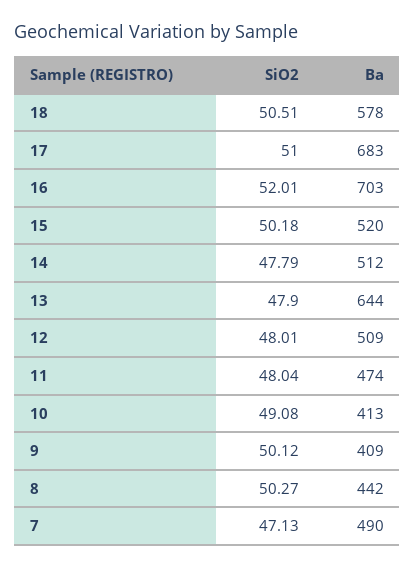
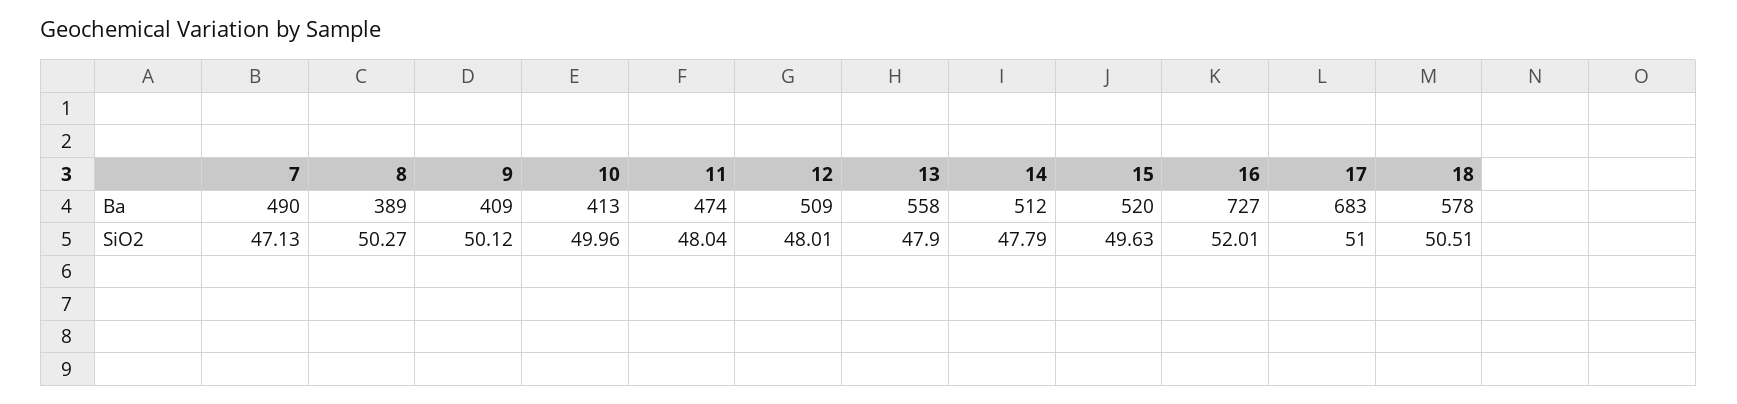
  {
    "SiO2": {
      "18": 50.51,
      "17": 51,
      "16": 52.01,
-     "15": 50.18,
+     "15": 49.63,
      "14": 47.79,
      "13": 47.9,
      "12": 48.01,
      "11": 48.04,
-     "10": 49.08,
+     "10": 49.96,
      "9": 50.12,
      "8": 50.27,
      "7": 47.13
    },
    "Ba": {
      "18": 578,
      "17": 683,
-     "16": 703,
+     "16": 727,
      "15": 520,
      "14": 512,
-     "13": 644,
+     "13": 558,
      "12": 509,
      "11": 474,
      "10": 413,
      "9": 409,
-     "8": 442,
+     "8": 389,
      "7": 490
    }
  }

